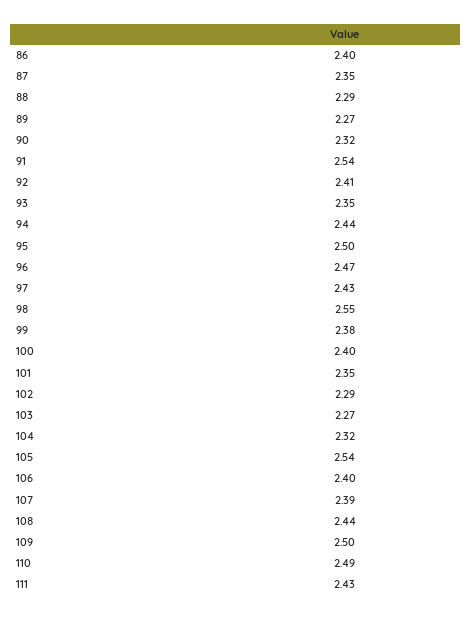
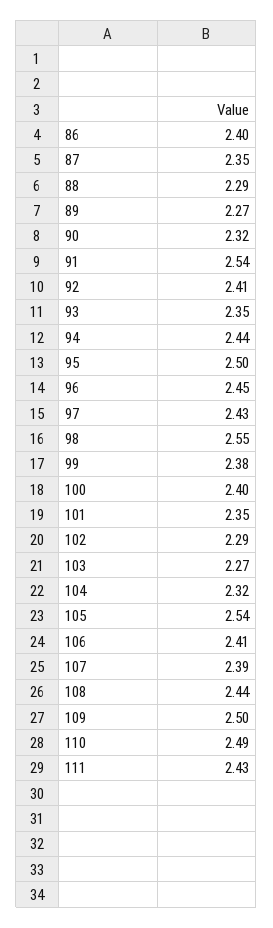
  {
    "86": 2.4,
    "87": 2.35,
    "88": 2.29,
    "89": 2.27,
    "90": 2.32,
    "91": 2.54,
    "92": 2.41,
    "93": 2.35,
    "94": 2.44,
    "95": 2.5,
-   "96": 2.47,
+   "96": 2.45,
    "97": 2.43,
    "98": 2.55,
    "99": 2.38,
    "100": 2.4,
    "101": 2.35,
    "102": 2.29,
    "103": 2.27,
    "104": 2.32,
    "105": 2.54,
-   "106": 2.4,
+   "106": 2.41,
    "107": 2.39,
    "108": 2.44,
    "109": 2.5,
    "110": 2.49,
    "111": 2.43
  }

